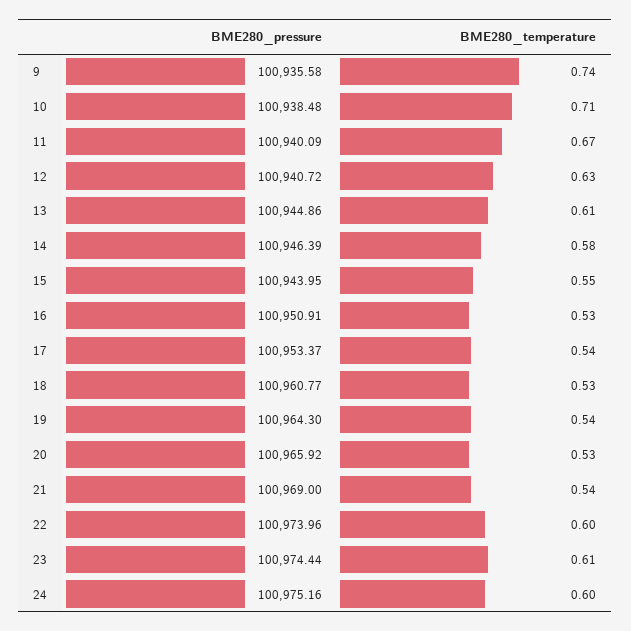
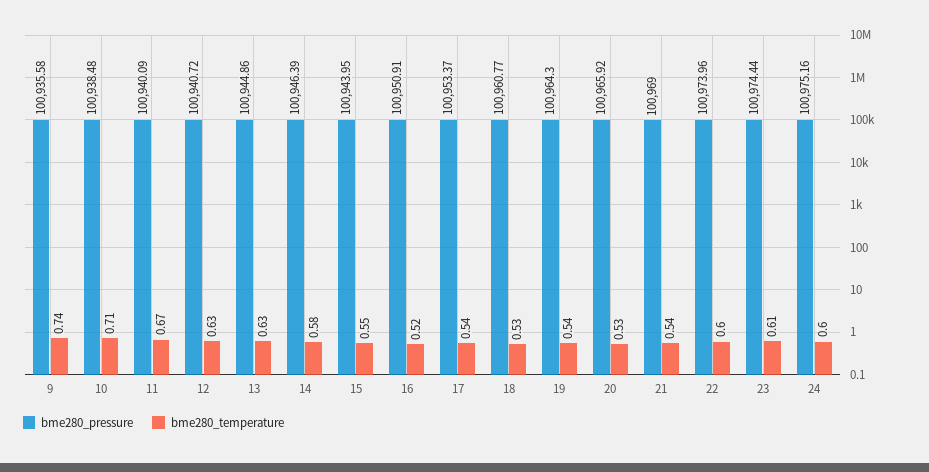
  {
    "BME280_pressure": {
      "9": 100935.58,
      "10": 100938.48,
      "11": 100940.09,
      "12": 100940.72,
      "13": 100944.86,
      "14": 100946.39,
      "15": 100943.95,
      "16": 100950.91,
      "17": 100953.37,
      "18": 100960.77,
      "19": 100964.3,
      "20": 100965.92,
      "21": 100969,
      "22": 100973.96,
      "23": 100974.44,
      "24": 100975.16
    },
    "BME280_temperature": {
      "9": 0.74,
      "10": 0.71,
      "11": 0.67,
      "12": 0.63,
-     "13": 0.61,
+     "13": 0.63,
      "14": 0.58,
      "15": 0.55,
-     "16": 0.53,
+     "16": 0.52,
      "17": 0.54,
      "18": 0.53,
      "19": 0.54,
      "20": 0.53,
      "21": 0.54,
      "22": 0.6,
      "23": 0.61,
      "24": 0.6
    }
  }

